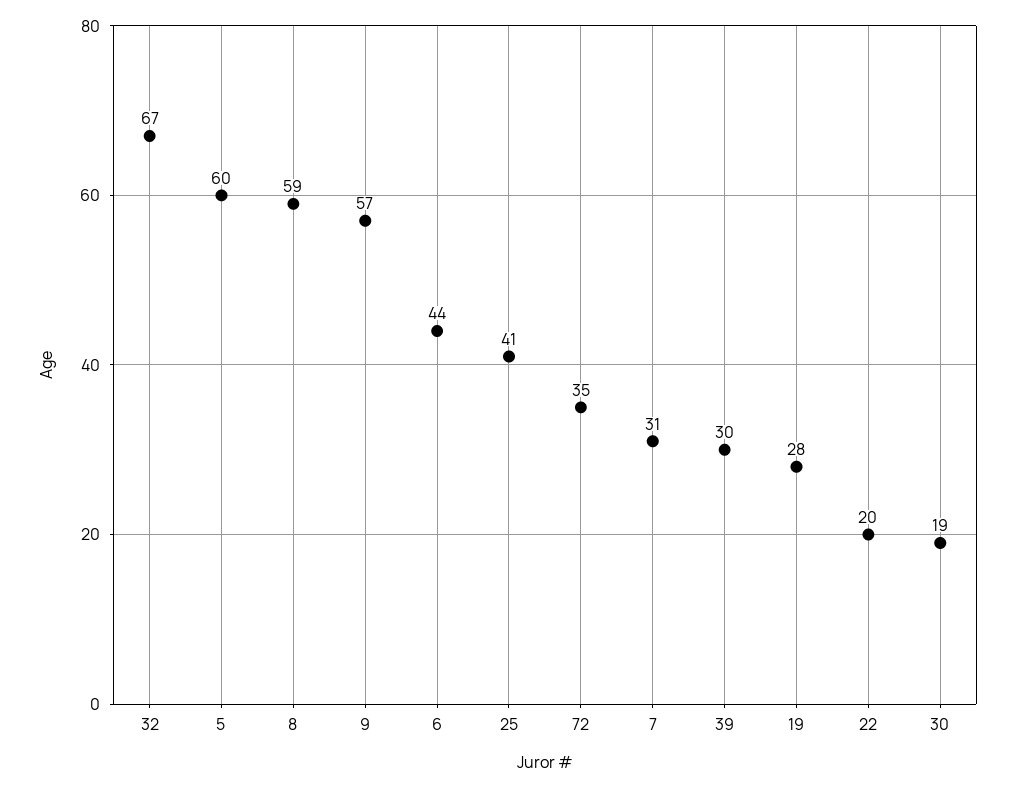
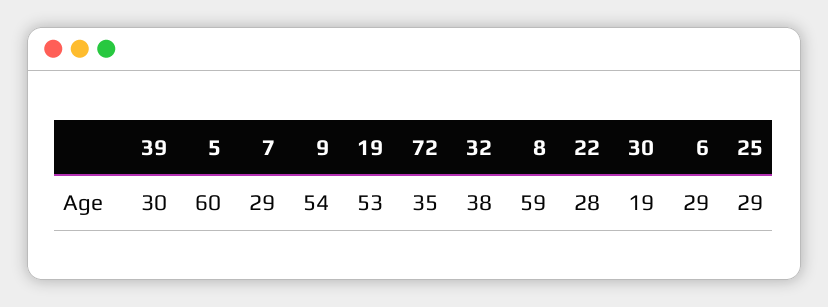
  {
-   "32": 67,
+   "32": 38,
    "5": 60,
    "8": 59,
-   "9": 57,
+   "9": 54,
-   "6": 44,
+   "6": 29,
-   "25": 41,
+   "25": 29,
    "72": 35,
-   "7": 31,
+   "7": 29,
    "39": 30,
-   "19": 28,
+   "19": 53,
-   "22": 20,
+   "22": 28,
    "30": 19
  }

